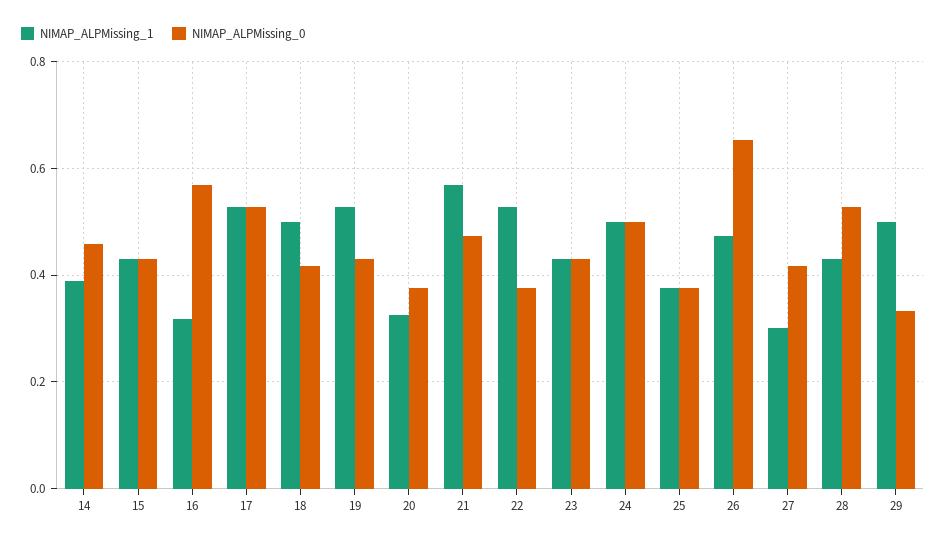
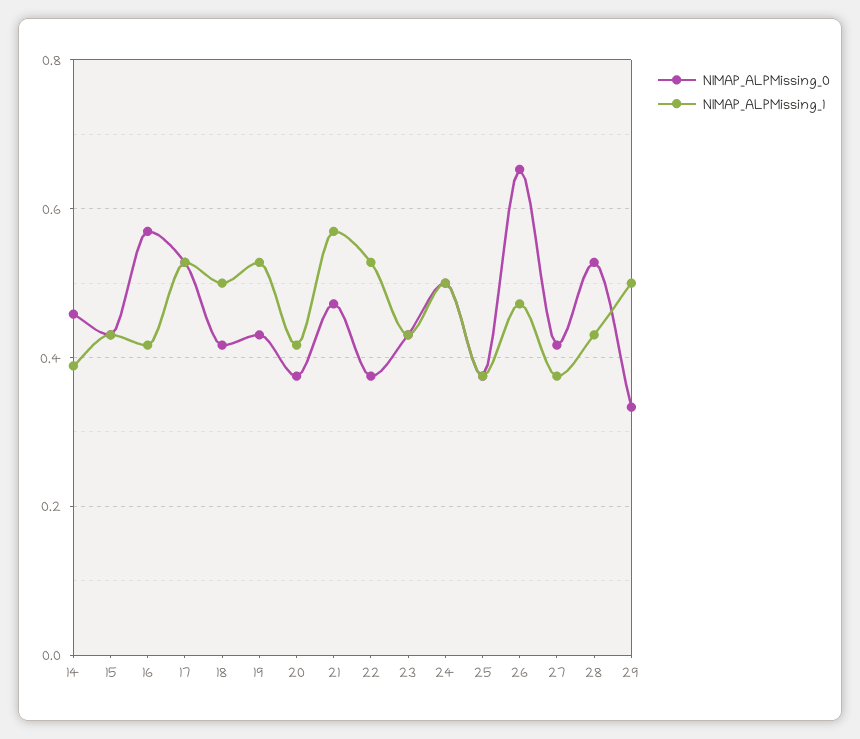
  {
    "NIMAP_ALPMissing_1": {
      "14": 0.38,
      "15": 0.44,
-     "16": 0.32,
+     "16": 0.42,
      "17": 0.52,
      "18": 0.5,
      "19": 0.52,
-     "20": 0.32,
+     "20": 0.42,
      "21": 0.56,
      "22": 0.52,
      "23": 0.44,
      "24": 0.5,
      "25": 0.38,
      "26": 0.48,
-     "27": 0.3,
+     "27": 0.38,
      "28": 0.44,
      "29": 0.5
    },
    "NIMAP_ALPMissing_0": {
      "14": 0.46,
      "15": 0.44,
      "16": 0.56,
      "17": 0.52,
      "18": 0.42,
      "19": 0.44,
      "20": 0.38,
      "21": 0.48,
      "22": 0.38,
      "23": 0.44,
      "24": 0.5,
      "25": 0.38,
      "26": 0.66,
      "27": 0.42,
      "28": 0.52,
      "29": 0.34
    }
  }

